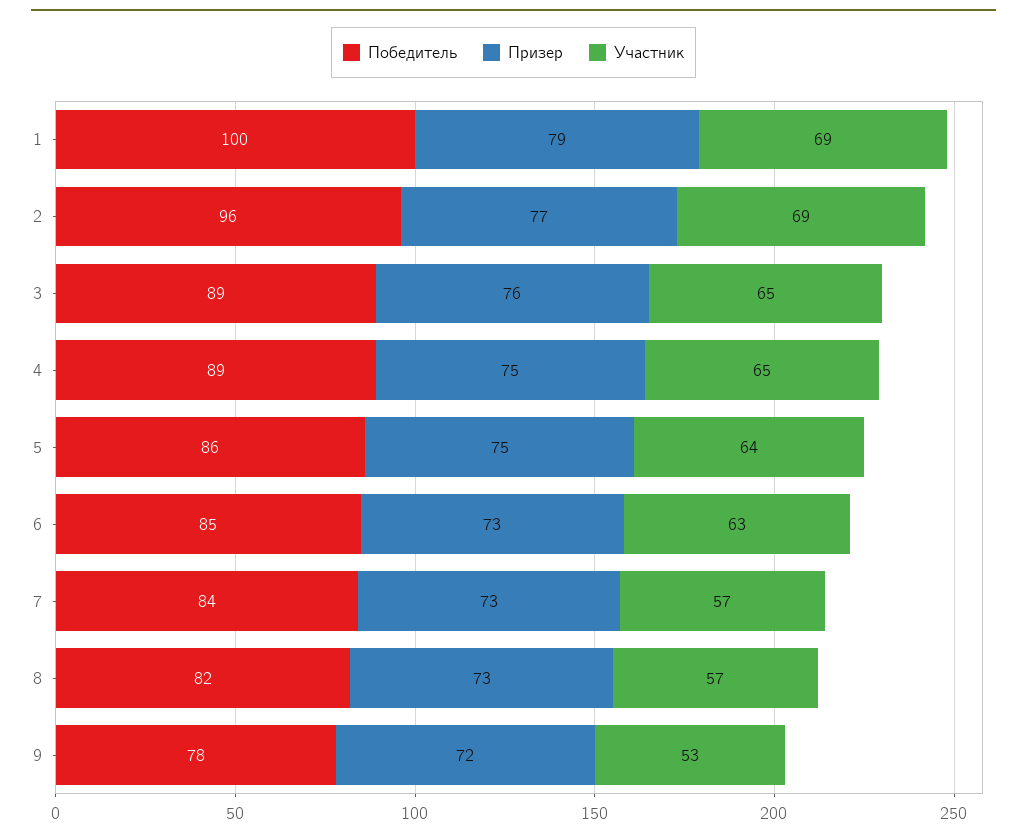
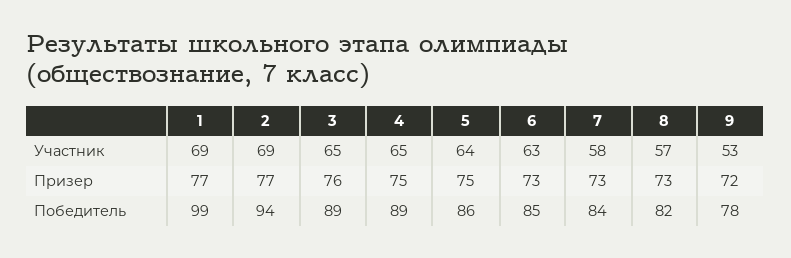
  {
    "Победитель": {
-     "1": 100,
+     "1": 99,
-     "2": 96,
+     "2": 94,
      "3": 89,
      "4": 89,
      "5": 86,
      "6": 85,
      "7": 84,
      "8": 82,
      "9": 78
    },
    "Призер": {
-     "1": 79,
+     "1": 77,
      "2": 77,
      "3": 76,
      "4": 75,
      "5": 75,
      "6": 73,
      "7": 73,
      "8": 73,
      "9": 72
    },
    "Участник": {
      "1": 69,
      "2": 69,
      "3": 65,
      "4": 65,
      "5": 64,
      "6": 63,
-     "7": 57,
+     "7": 58,
      "8": 57,
      "9": 53
    }
  }

